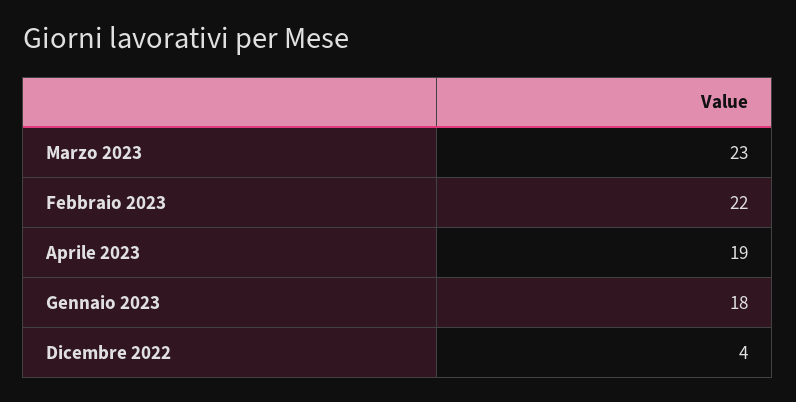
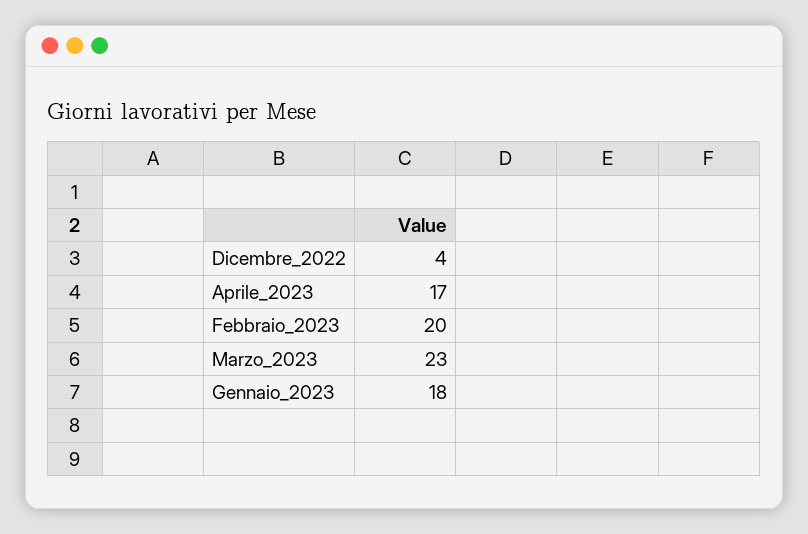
  {
    "Marzo 2023": 23,
-   "Febbraio 2023": 22,
+   "Febbraio 2023": 20,
-   "Aprile 2023": 19,
+   "Aprile 2023": 17,
    "Gennaio 2023": 18,
    "Dicembre 2022": 4
  }

